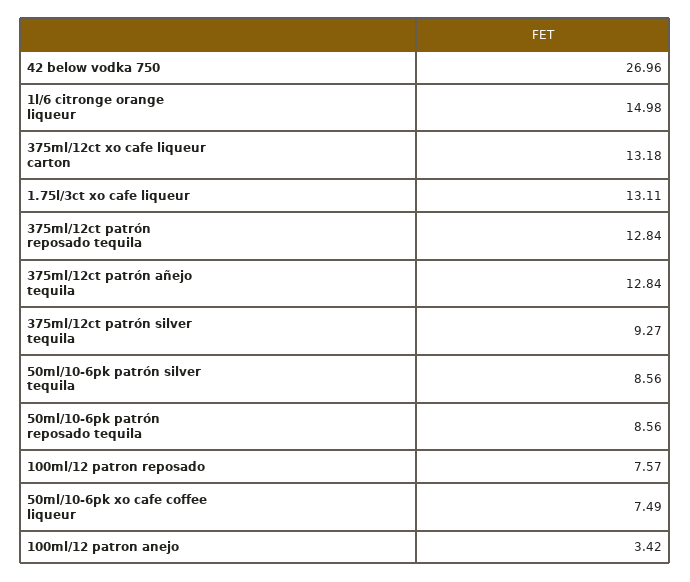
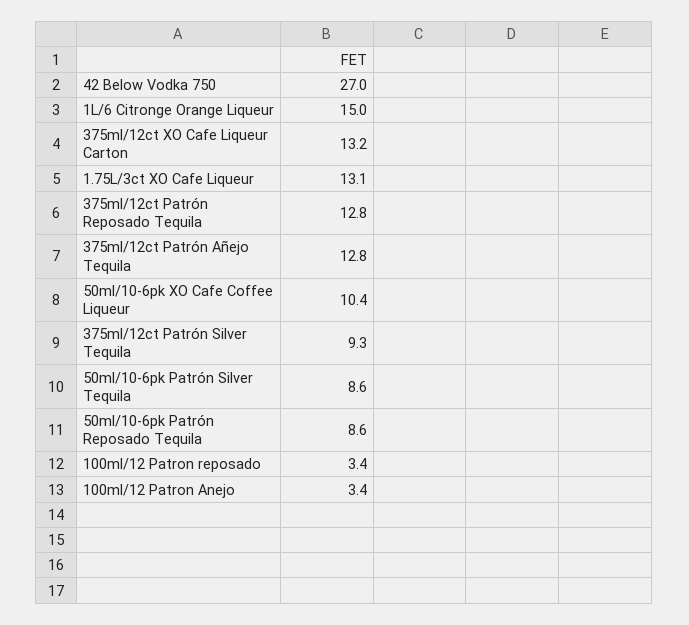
  {
    "42 below vodka 750": 26.96,
    "1l/6 citronge orange liqueur": 14.98,
    "375ml/12ct xo cafe liqueur carton": 13.18,
    "1.75l/3ct xo cafe liqueur": 13.11,
    "375ml/12ct patrón reposado tequila": 12.84,
    "375ml/12ct patrón añejo tequila": 12.84,
    "375ml/12ct patrón silver tequila": 9.27,
    "50ml/10-6pk patrón silver tequila": 8.56,
    "50ml/10-6pk patrón reposado tequila": 8.56,
-   "100ml/12 patron reposado": 7.57,
+   "100ml/12 patron reposado": 3.4,
-   "50ml/10-6pk xo cafe coffee liqueur": 7.49,
+   "50ml/10-6pk xo cafe coffee liqueur": 10.4,
    "100ml/12 patron anejo": 3.42
  }

